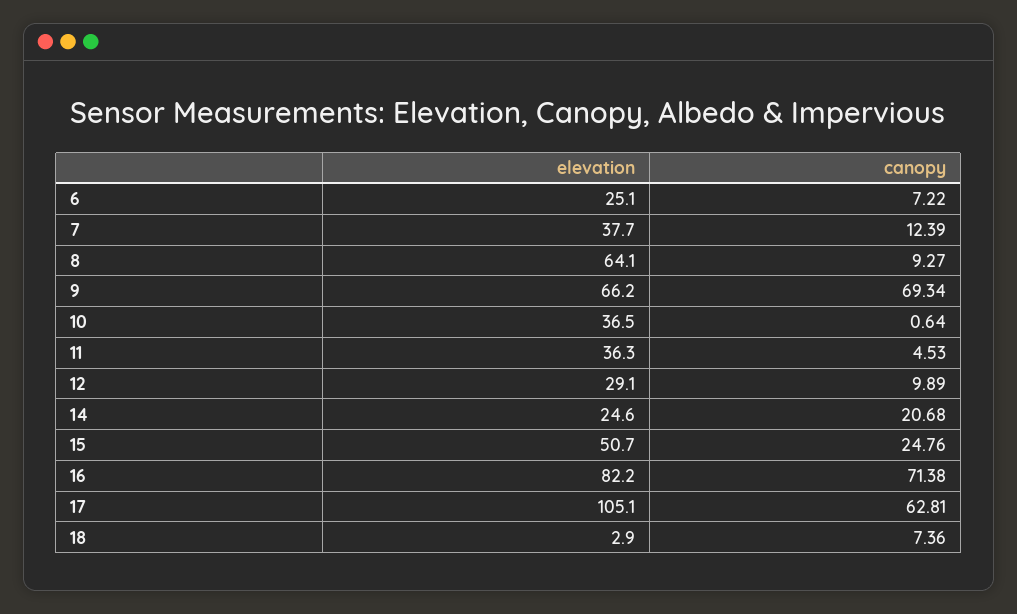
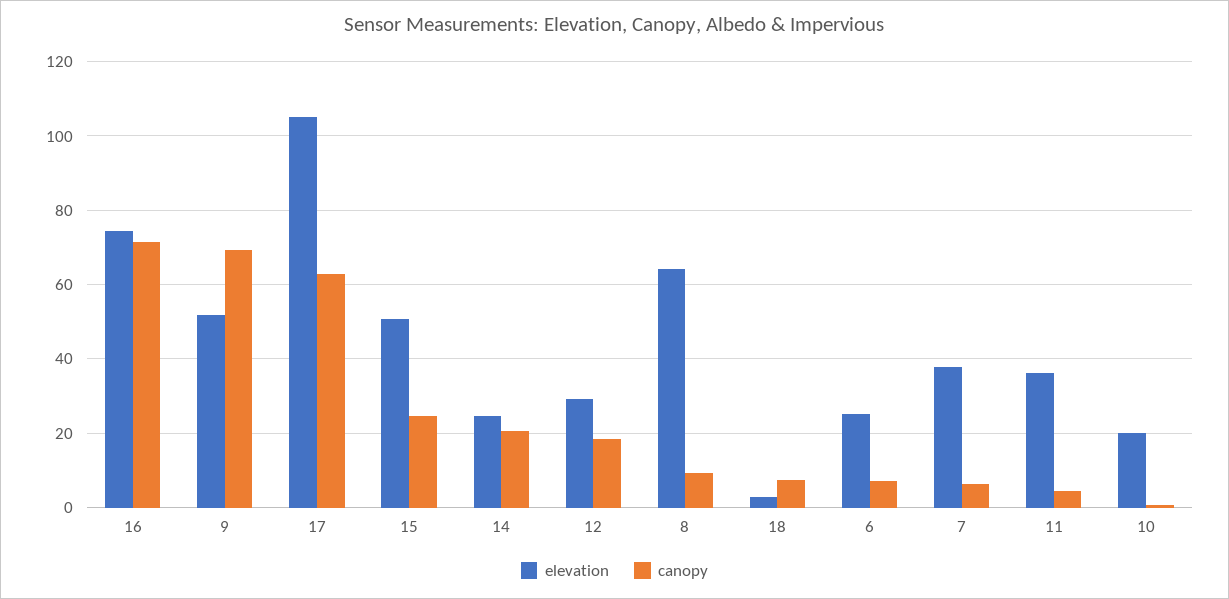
  {
    "elevation": {
      "6": 25.1,
      "7": 37.7,
      "8": 64.1,
-     "9": 66.2,
+     "9": 52,
-     "10": 36.5,
+     "10": 20,
      "11": 36.3,
      "12": 29.1,
      "14": 24.6,
      "15": 50.7,
-     "16": 82.2,
+     "16": 74,
      "17": 105.1,
      "18": 2.9
    },
    "canopy": {
      "6": 7.22,
-     "7": 12.39,
+     "7": 6,
      "8": 9.27,
      "9": 69.34,
      "10": 0.64,
      "11": 4.53,
-     "12": 9.89,
+     "12": 18,
      "14": 20.68,
      "15": 24.76,
      "16": 71.38,
      "17": 62.81,
      "18": 7.36
    }
  }

